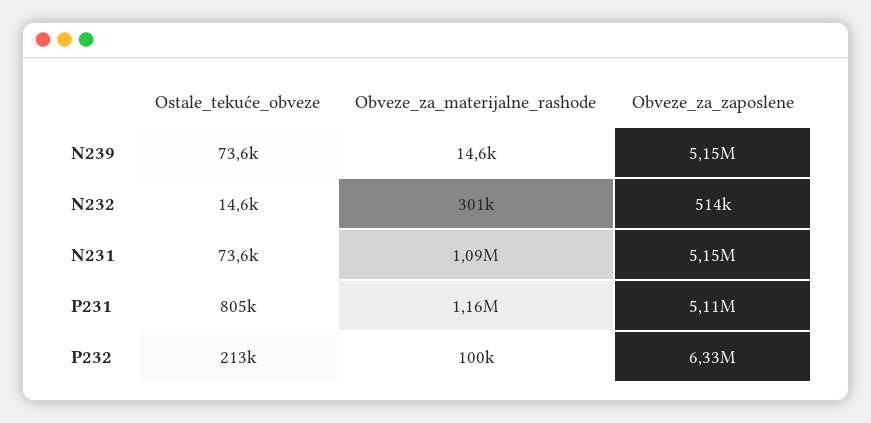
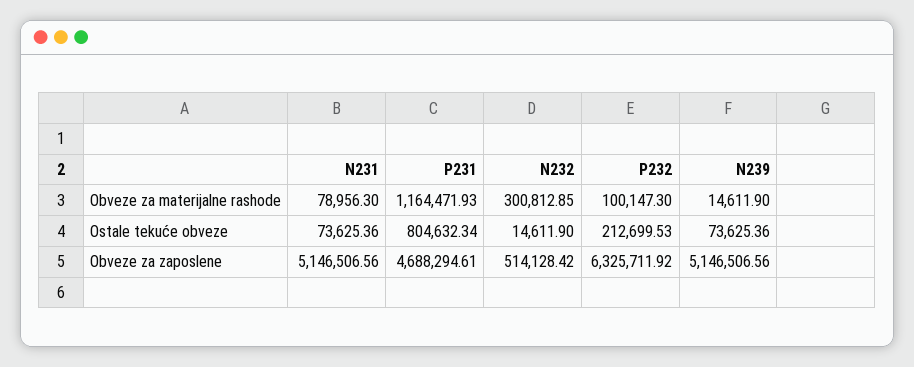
  {
    "Ostale_tekuće_obveze": {
      "N239": 73625.36,
      "N232": 14611.9,
      "N231": 73625.36,
      "P231": 804632.34,
      "P232": 212699.53
    },
    "Obveze_za_materijalne_rashode": {
      "N239": 14611.9,
      "N232": 300812.85,
-     "N231": 1090000,
+     "N231": 78956.3,
      "P231": 1164471.93,
      "P232": 100147.3
    },
    "Obveze_za_zaposlene": {
      "N239": 5146506.56,
      "N232": 514128.42,
      "N231": 5146506.56,
-     "P231": 5110000,
+     "P231": 4688294.61,
      "P232": 6325711.92
    }
  }

